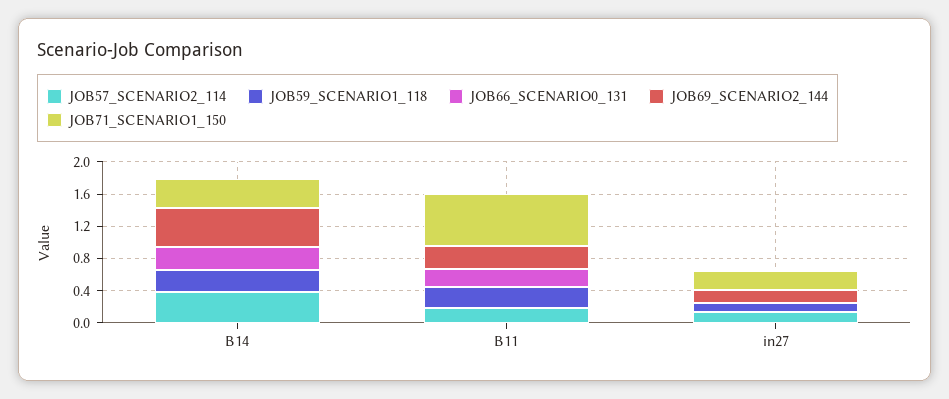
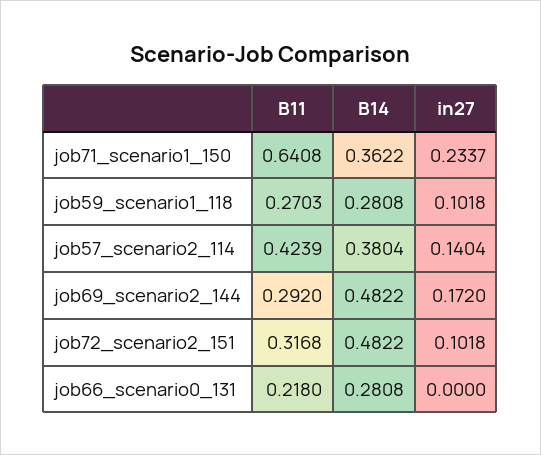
  {
    "JOB57_SCENARIO2_114": {
      "B14": 0.3804,
-     "B11": 0.2,
+     "B11": 0.4239,
      "in27": 0.1404
    },
    "JOB59_SCENARIO1_118": {
      "B14": 0.2808,
      "B11": 0.2703,
      "in27": 0.1018
    },
    "JOB66_SCENARIO0_131": {
      "B14": 0.2808,
      "B11": 0.218,
      "in27": 0
    },
    "JOB69_SCENARIO2_144": {
      "B14": 0.4822,
      "B11": 0.292,
      "in27": 0.172
    },
    "JOB71_SCENARIO1_150": {
      "B14": 0.3622,
      "B11": 0.6408,
      "in27": 0.2337
-   }
+   },
+   "job72_scenario2_151": {
+     "B11": 0.3168,
+     "B14": 0.4822,
+     "in27": 0.1018
+   }
  }

